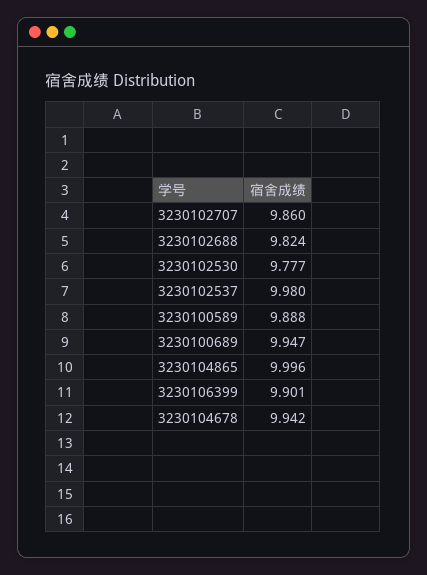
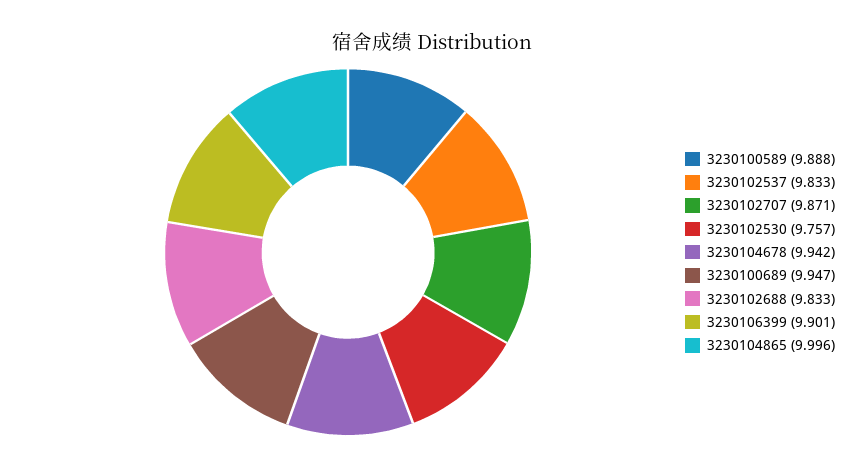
  {
-   "3230102707": 9.86,
+   "3230102707": 9.871,
-   "3230102688": 9.824,
+   "3230102688": 9.833,
-   "3230102530": 9.777,
+   "3230102530": 9.757,
-   "3230102537": 9.98,
+   "3230102537": 9.833,
    "3230100589": 9.888,
    "3230100689": 9.947,
    "3230104865": 9.996,
    "3230106399": 9.901,
    "3230104678": 9.942
  }

